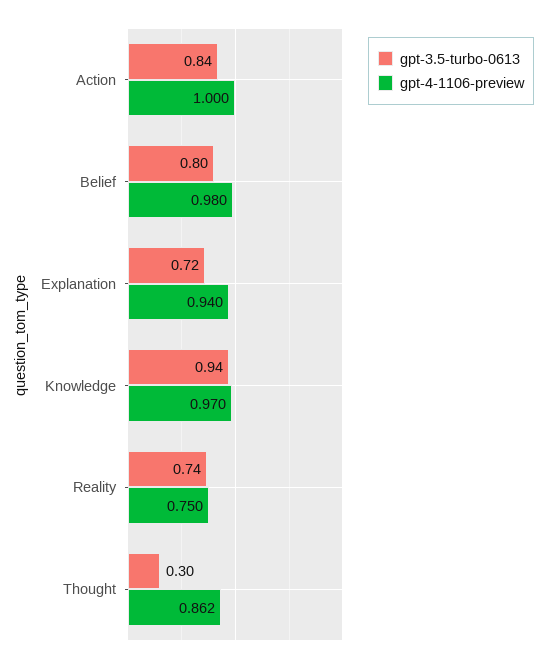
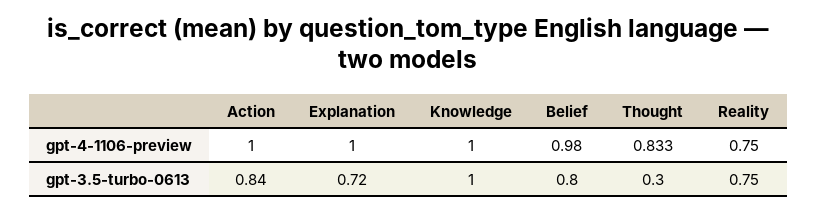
  {
    "gpt-3.5-turbo-0613": {
      "Action": 0.84,
      "Belief": 0.8,
      "Explanation": 0.72,
-     "Knowledge": 0.94,
+     "Knowledge": 1,
-     "Reality": 0.74,
+     "Reality": 0.75,
      "Thought": 0.3
    },
    "gpt-4-1106-preview": {
      "Action": 1,
      "Belief": 0.98,
-     "Explanation": 0.94,
+     "Explanation": 1,
-     "Knowledge": 0.97,
+     "Knowledge": 1,
      "Reality": 0.75,
-     "Thought": 0.862
+     "Thought": 0.833
    }
  }

